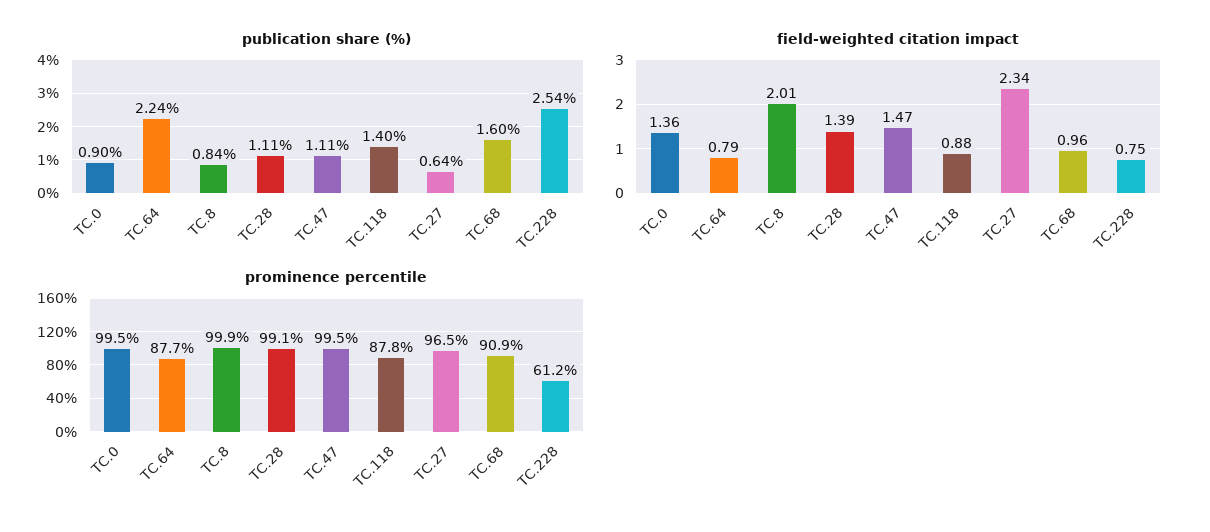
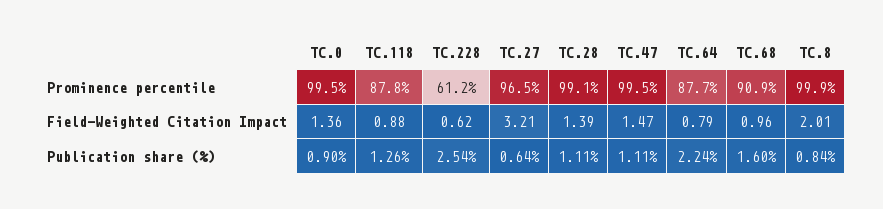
  {
    "publication share (%)": {
      "TC.0": 0.9,
      "TC.64": 2.24,
      "TC.8": 0.84,
      "TC.28": 1.11,
      "TC.47": 1.11,
-     "TC.118": 1.4,
+     "TC.118": 1.26,
      "TC.27": 0.64,
      "TC.68": 1.6,
      "TC.228": 2.54
    },
    "field-weighted citation impact": {
      "TC.0": 1.36,
      "TC.64": 0.79,
      "TC.8": 2.01,
      "TC.28": 1.39,
      "TC.47": 1.47,
      "TC.118": 0.88,
-     "TC.27": 2.34,
+     "TC.27": 3.21,
      "TC.68": 0.96,
-     "TC.228": 0.75
+     "TC.228": 0.62
    },
    "prominence percentile": {
      "TC.0": 99.5,
      "TC.64": 87.7,
      "TC.8": 99.9,
      "TC.28": 99.1,
      "TC.47": 99.5,
      "TC.118": 87.8,
      "TC.27": 96.5,
      "TC.68": 90.9,
      "TC.228": 61.2
    }
  }

